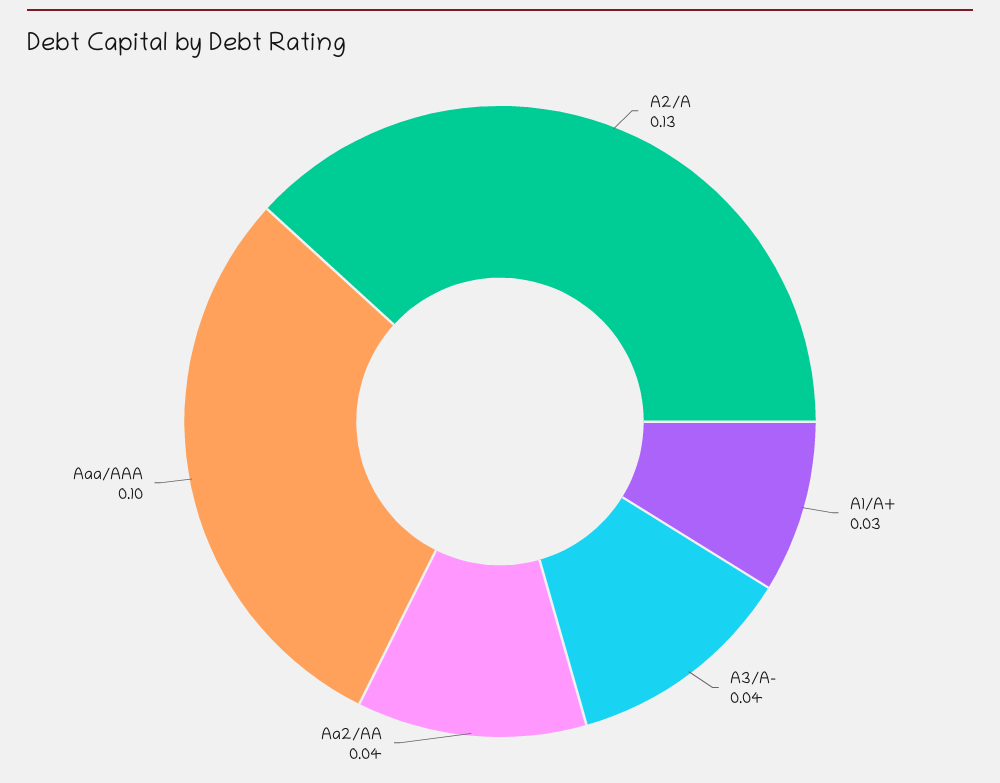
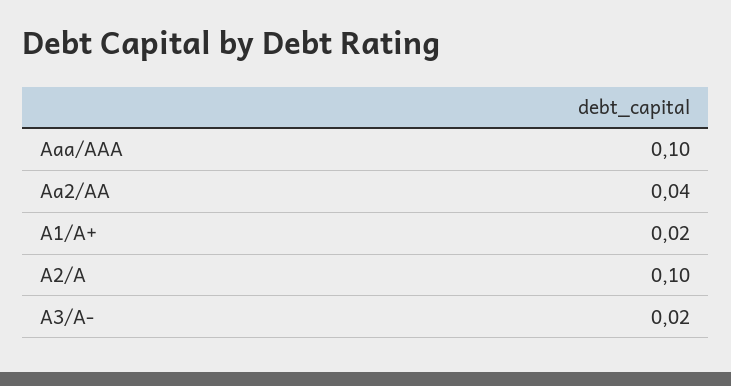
  {
-   "A2/A": 0.13,
+   "A2/A": 0.1,
-   "A1/A+": 0.03,
+   "A1/A+": 0.02,
-   "A3/A-": 0.04,
+   "A3/A-": 0.02,
    "Aa2/AA": 0.04,
    "Aaa/AAA": 0.1
  }

